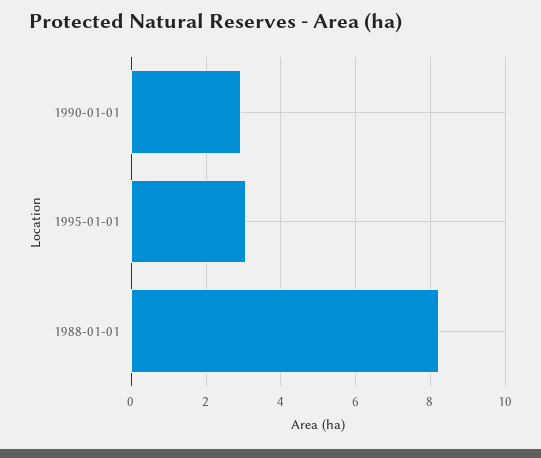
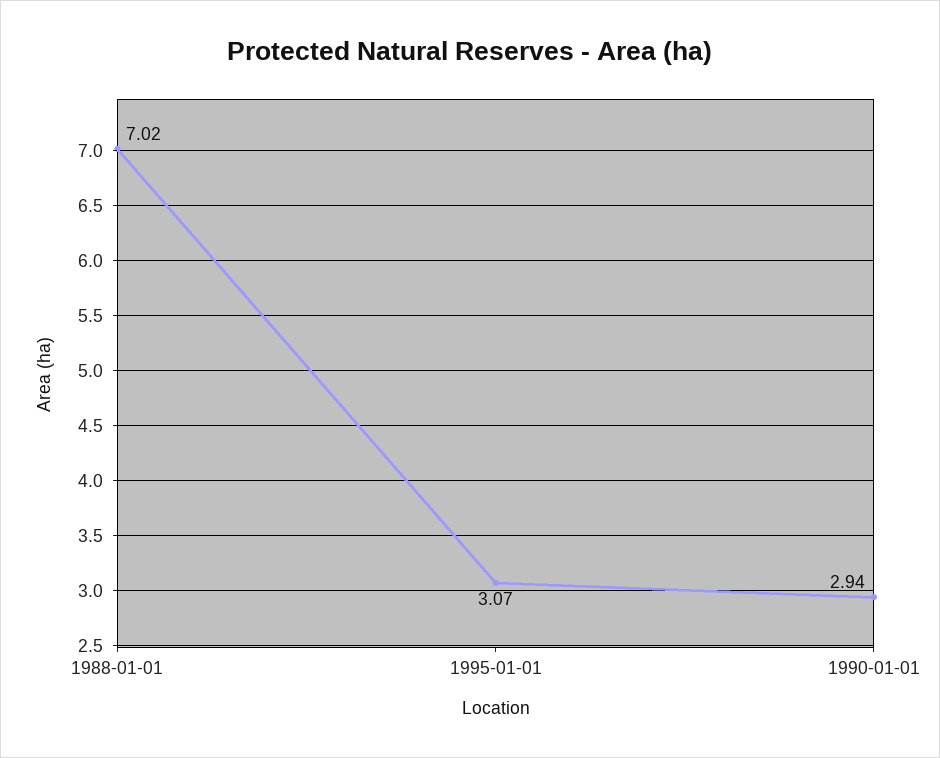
  {
    "1990-01-01": 2.94,
    "1995-01-01": 3.07,
-   "1988-01-01": 8.2
+   "1988-01-01": 7.02
  }

